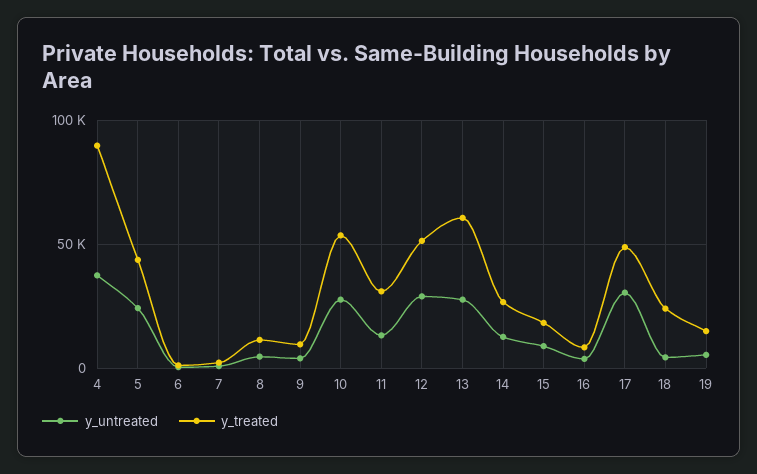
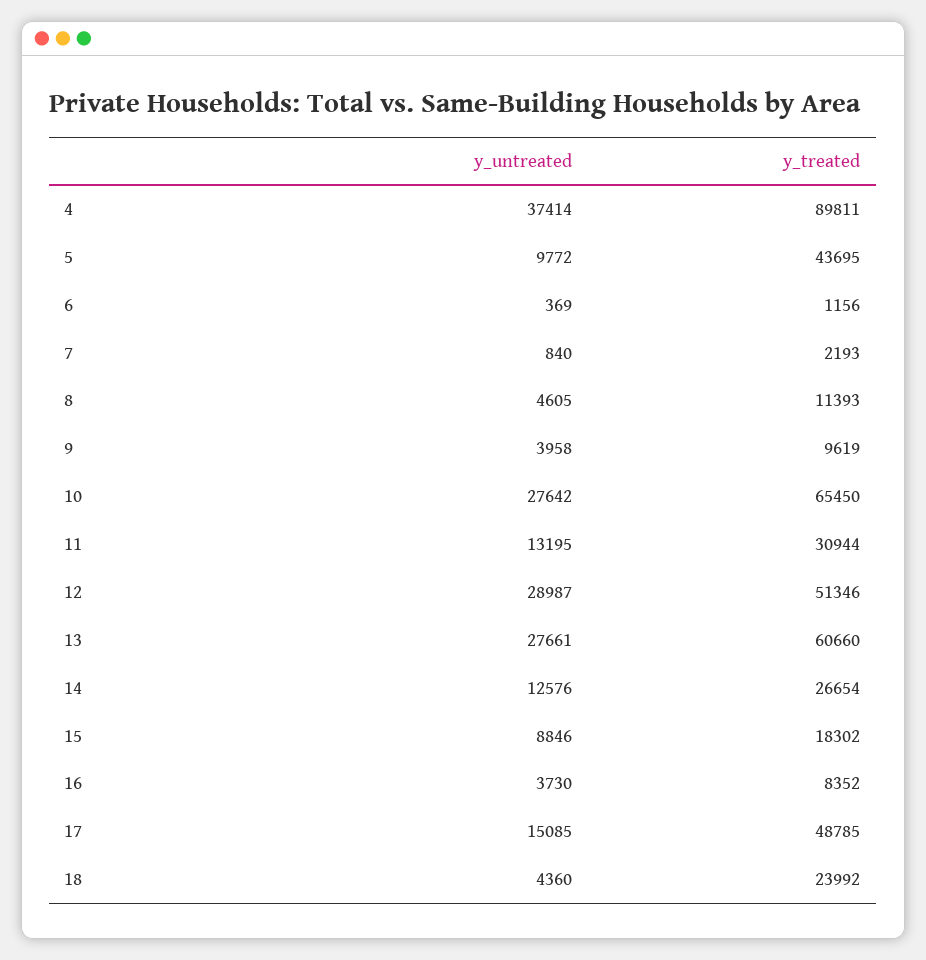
  {
    "y_untreated": {
      "4": 37414,
-     "5": 25000,
+     "5": 9772,
      "6": 369,
      "7": 840,
      "8": 4605,
      "9": 3958,
      "10": 27642,
      "11": 13195,
      "12": 28987,
      "13": 27661,
      "14": 12576,
      "15": 8846,
      "16": 3730,
-     "17": 30000,
+     "17": 15085,
-     "18": 4360,
+     "18": 4360
-     "19": 5000
    },
    "y_treated": {
      "4": 89811,
      "5": 43695,
      "6": 1156,
      "7": 2193,
      "8": 11393,
      "9": 9619,
-     "10": 55000,
+     "10": 65450,
      "11": 30944,
      "12": 51346,
      "13": 60660,
      "14": 26654,
      "15": 18302,
      "16": 8352,
      "17": 48785,
-     "18": 23992,
+     "18": 23992
-     "19": 15000
    }
  }

